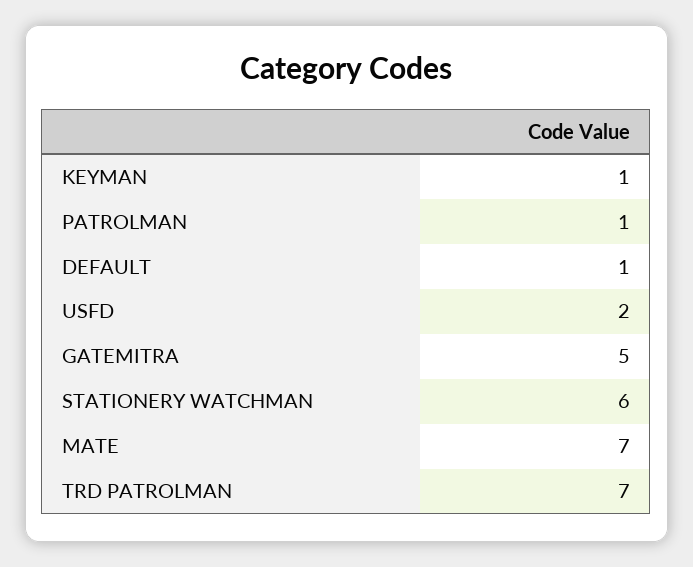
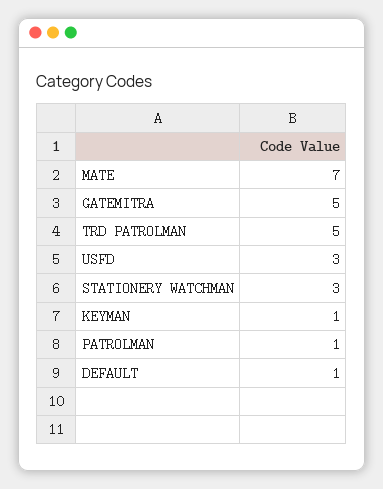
  {
    "KEYMAN": 1,
    "PATROLMAN": 1,
    "DEFAULT": 1,
-   "USFD": 2,
+   "USFD": 3,
    "GATEMITRA": 5,
-   "STATIONERY WATCHMAN": 6,
+   "STATIONERY WATCHMAN": 3,
    "MATE": 7,
-   "TRD PATROLMAN": 7
+   "TRD PATROLMAN": 5
  }

